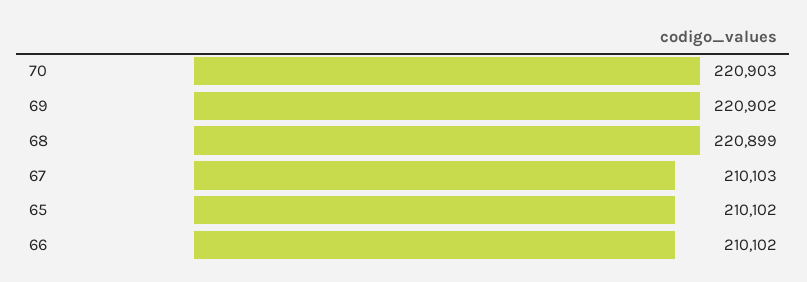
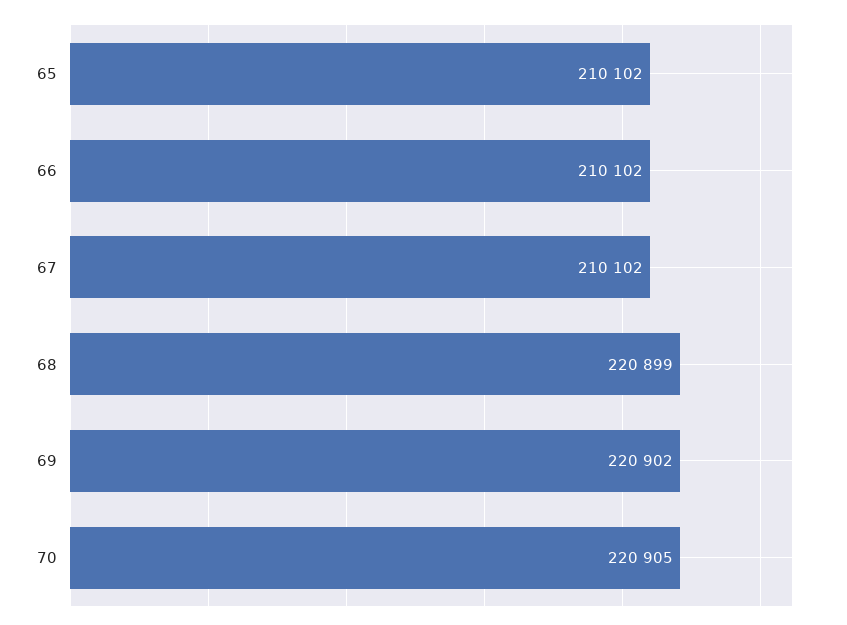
  {
-   "70": 220903,
+   "70": 220905,
    "69": 220902,
    "68": 220899,
-   "67": 210103,
+   "67": 210102,
    "65": 210102,
    "66": 210102
  }

